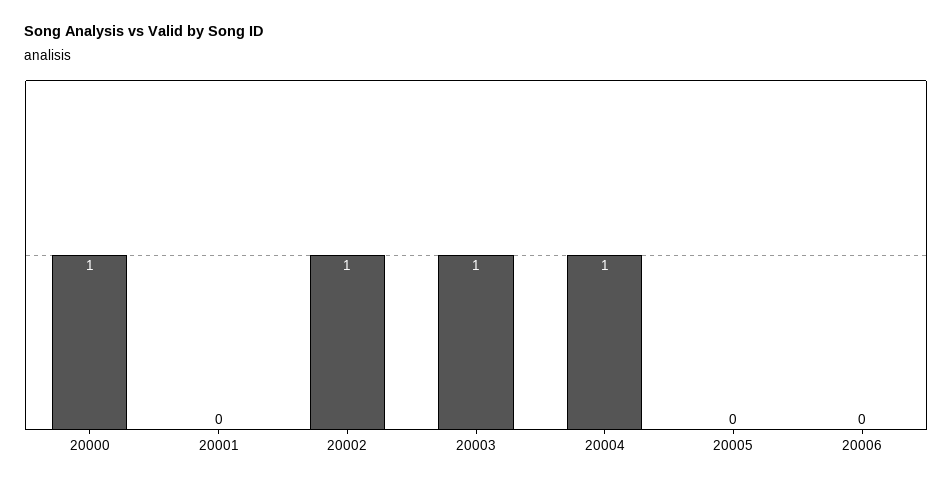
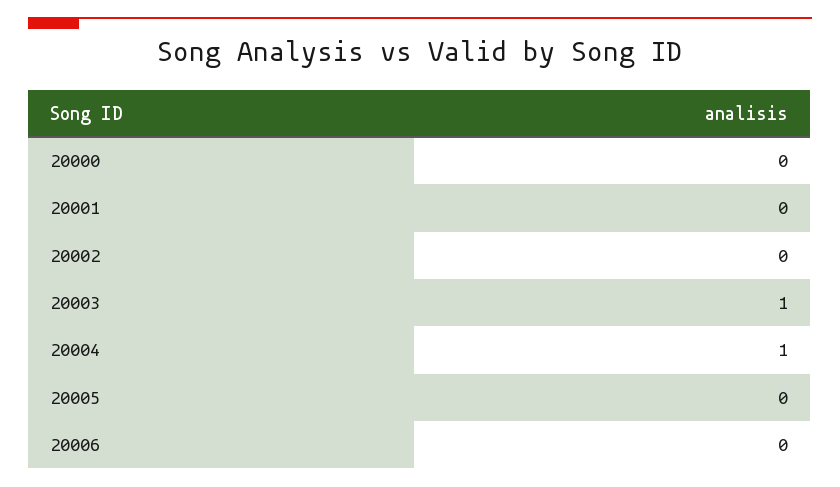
  {
-   "20000": 1,
+   "20000": 0,
    "20001": 0,
-   "20002": 1,
+   "20002": 0,
    "20003": 1,
    "20004": 1,
    "20005": 0,
    "20006": 0
  }

